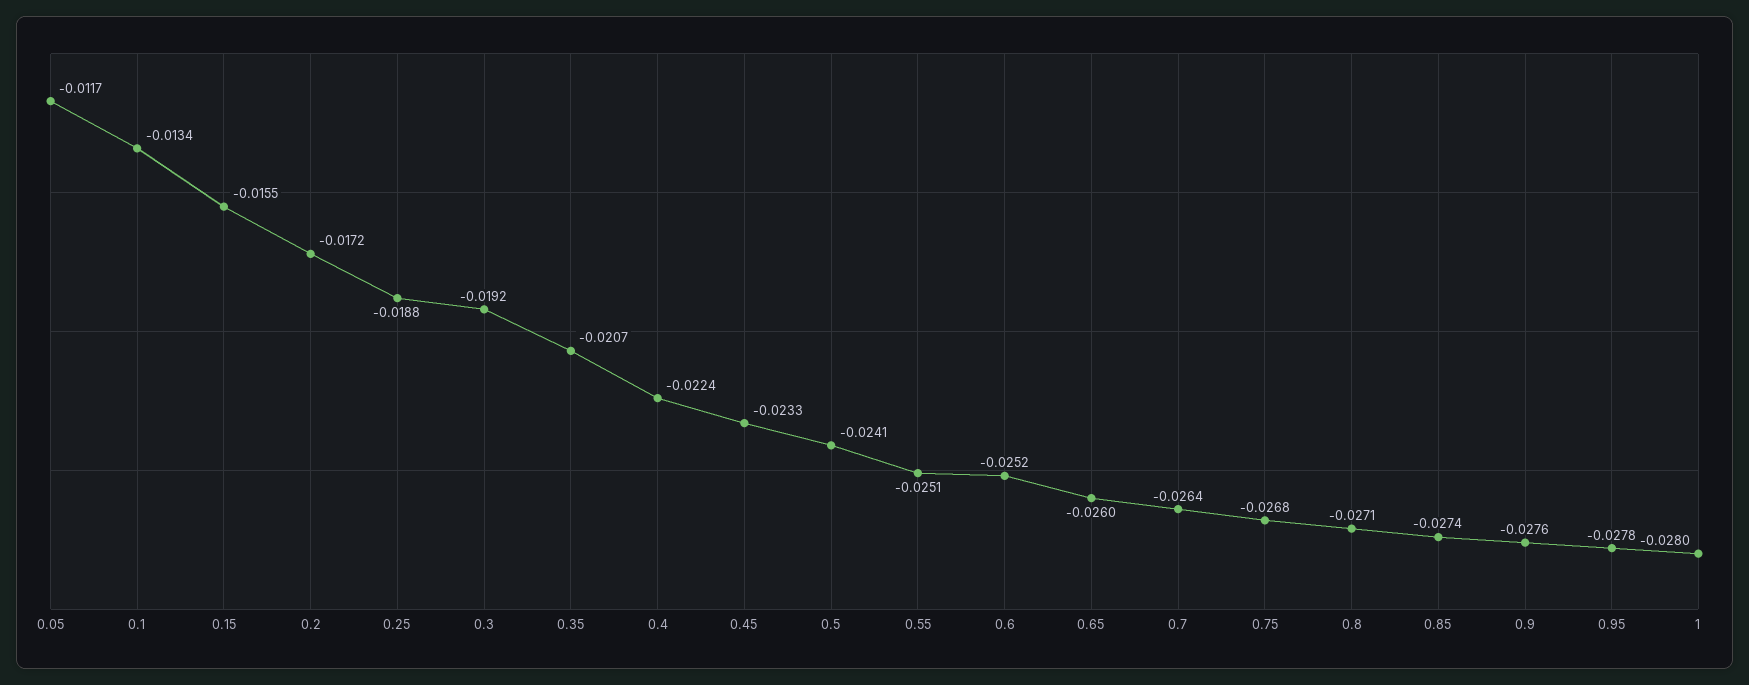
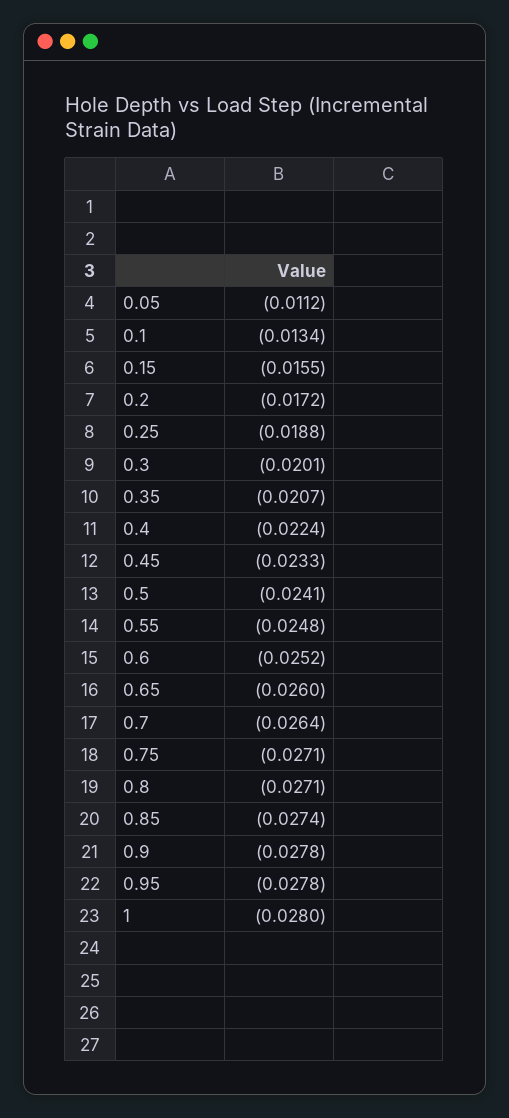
  {
-   "0.05": -0.0117,
+   "0.05": -0.0112,
    "0.1": -0.0134,
    "0.15": -0.0155,
    "0.2": -0.0172,
    "0.25": -0.0188,
-   "0.3": -0.0192,
+   "0.3": -0.0201,
    "0.35": -0.0207,
    "0.4": -0.0224,
    "0.45": -0.0233,
    "0.5": -0.0241,
-   "0.55": -0.0251,
+   "0.55": -0.0248,
    "0.6": -0.0252,
    "0.65": -0.026,
    "0.7": -0.0264,
-   "0.75": -0.0268,
+   "0.75": -0.0271,
    "0.8": -0.0271,
    "0.85": -0.0274,
-   "0.9": -0.0276,
+   "0.9": -0.0278,
    "0.95": -0.0278,
    "1": -0.028
  }

